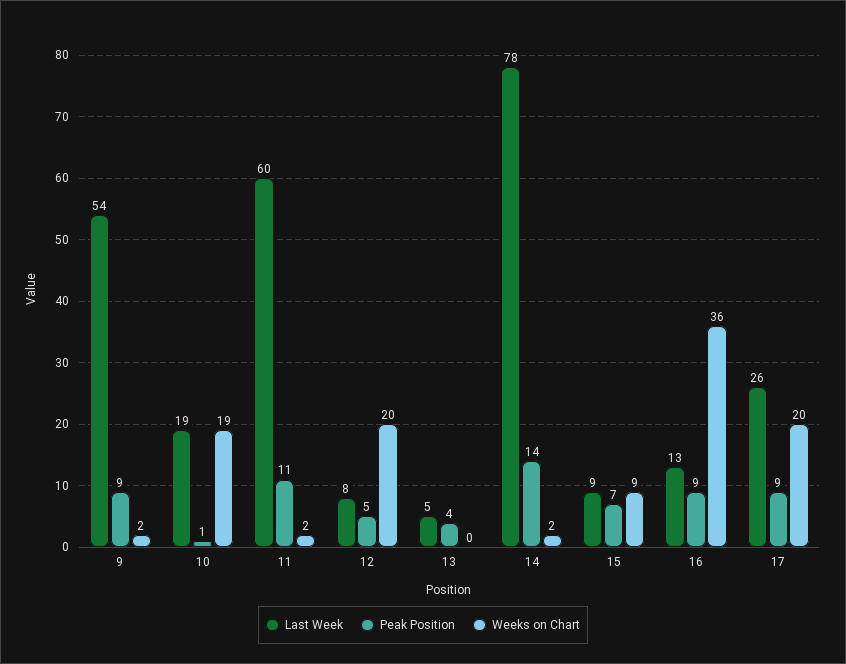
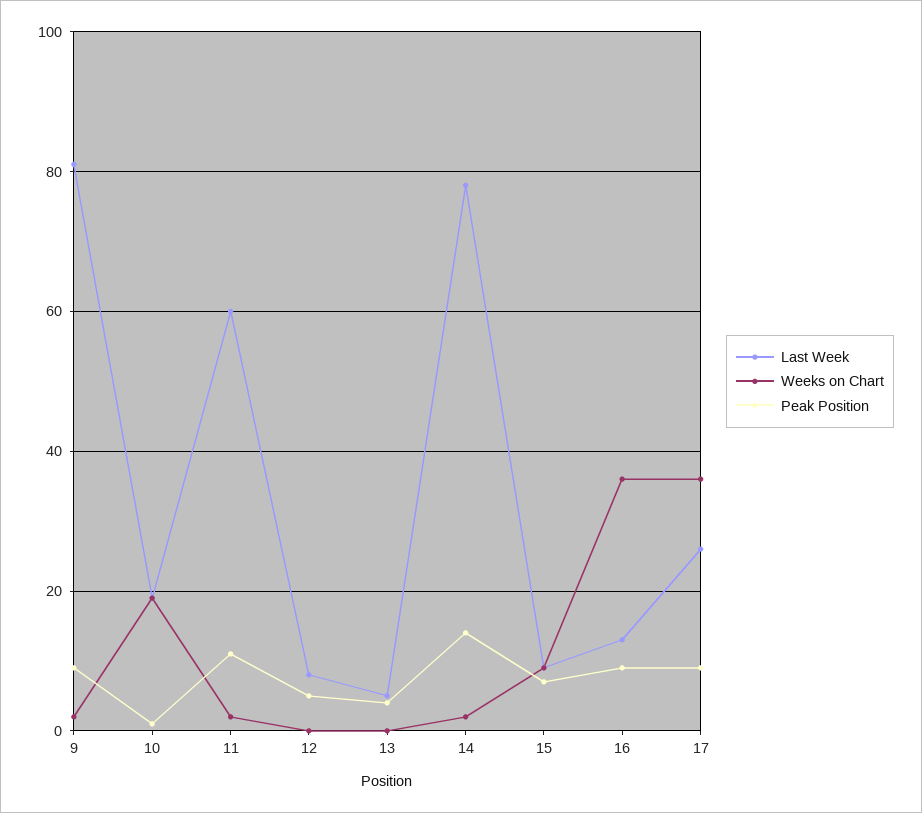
  {
    "Last Week": {
-     "9": 54,
+     "9": 80,
      "10": 19,
      "11": 60,
      "12": 8,
      "13": 5,
      "14": 78,
      "15": 9,
      "16": 13,
      "17": 26
    },
    "Peak Position": {
      "9": 9,
      "10": 1,
      "11": 11,
      "12": 5,
      "13": 4,
      "14": 14,
      "15": 7,
      "16": 9,
      "17": 9
    },
    "Weeks on Chart": {
      "9": 2,
      "10": 19,
      "11": 2,
-     "12": 20,
+     "12": 0,
      "13": 0,
      "14": 2,
      "15": 9,
      "16": 36,
-     "17": 20
+     "17": 35
    }
  }

